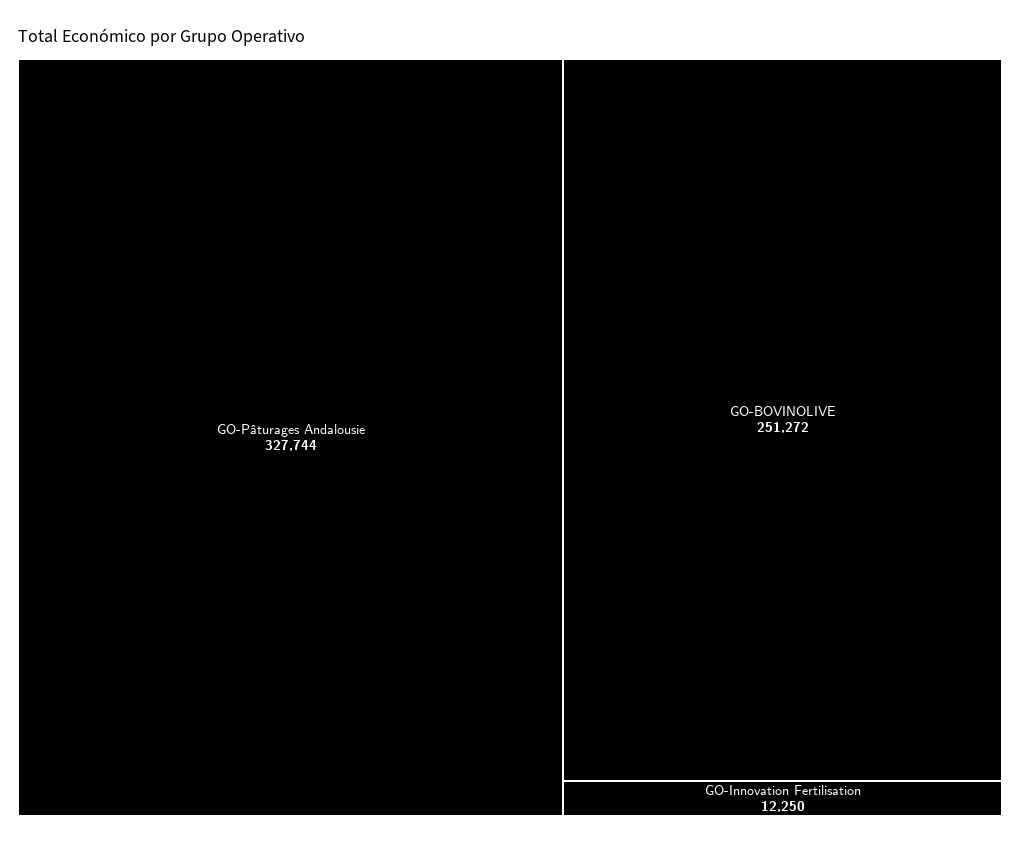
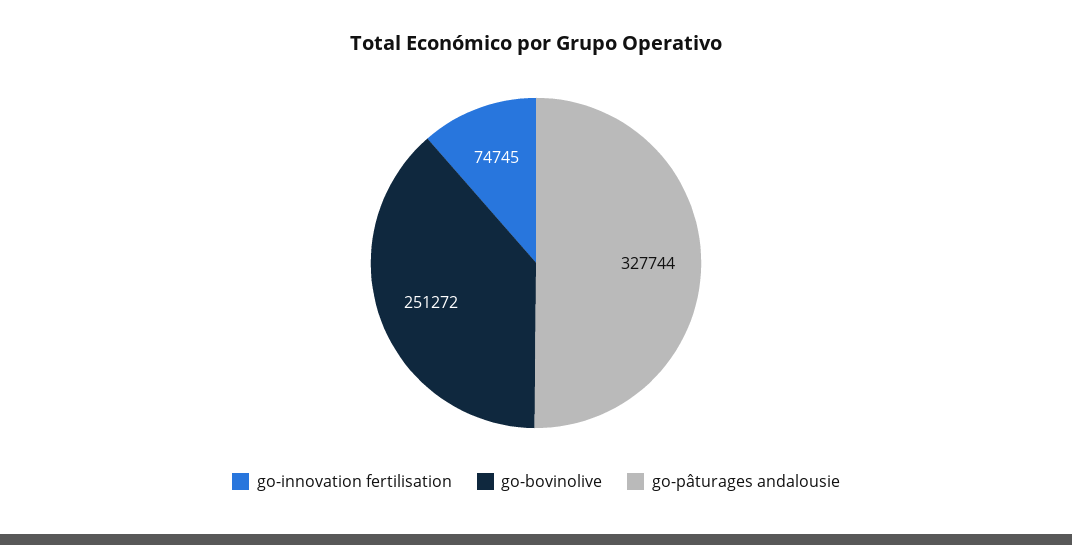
  {
    "GO-Pâturages Andalousie": 327744,
    "GO-BOVINOLIVE": 251272,
-   "GO-Innovation Fertilisation": 12250
+   "GO-Innovation Fertilisation": 74745
  }

